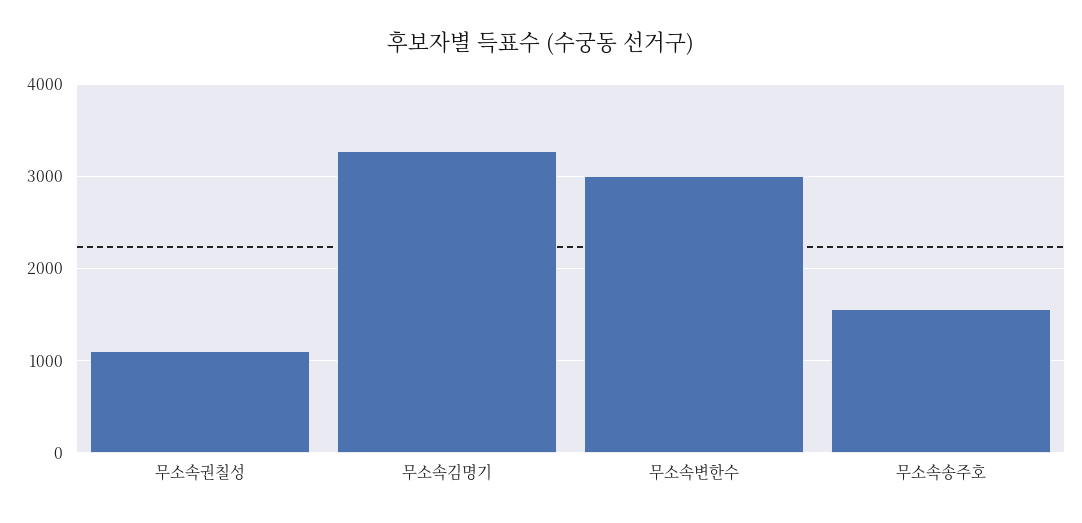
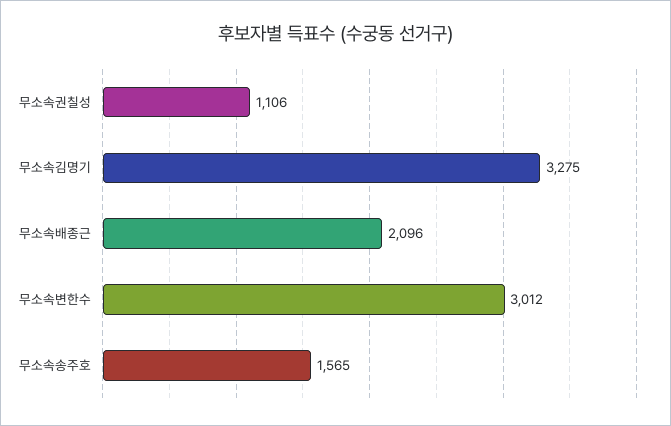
  {
    "무소속권칠성": 1106,
    "무소속김명기": 3275,
    "무소속변한수": 3012,
-   "무소속송주호": 1565
+   "무소속송주호": 1565,
+   "무소속배종근": 2096
  }

